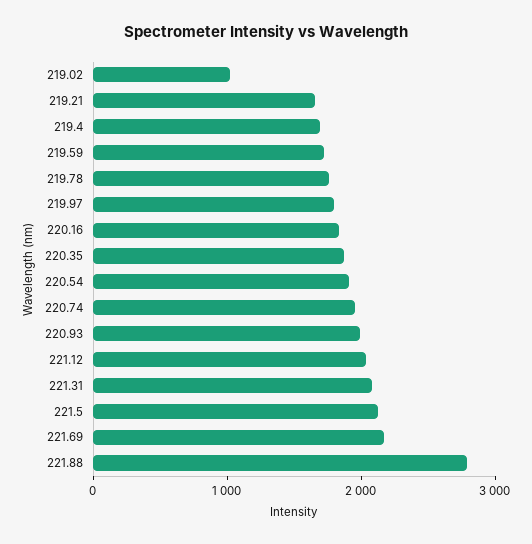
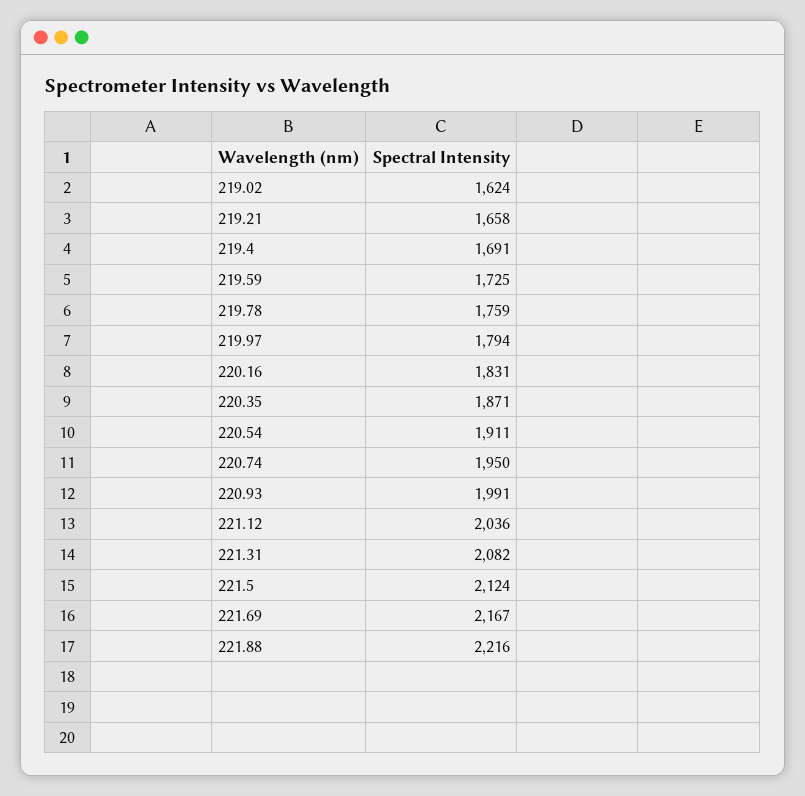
  {
-   "219.02": 1000,
+   "219.02": 1624,
    "219.21": 1658,
    "219.4": 1691,
    "219.59": 1725,
    "219.78": 1759,
    "219.97": 1794,
    "220.16": 1831,
    "220.35": 1871,
    "220.54": 1911,
    "220.74": 1950,
    "220.93": 1991,
    "221.12": 2036,
    "221.31": 2082,
    "221.5": 2124,
    "221.69": 2167,
-   "221.88": 2800
+   "221.88": 2216
  }

